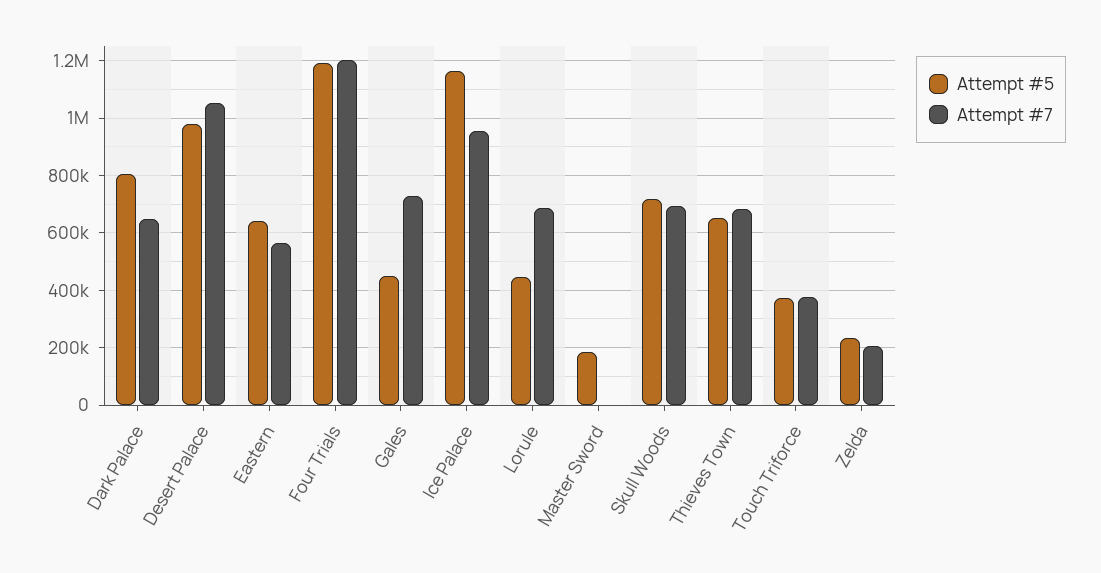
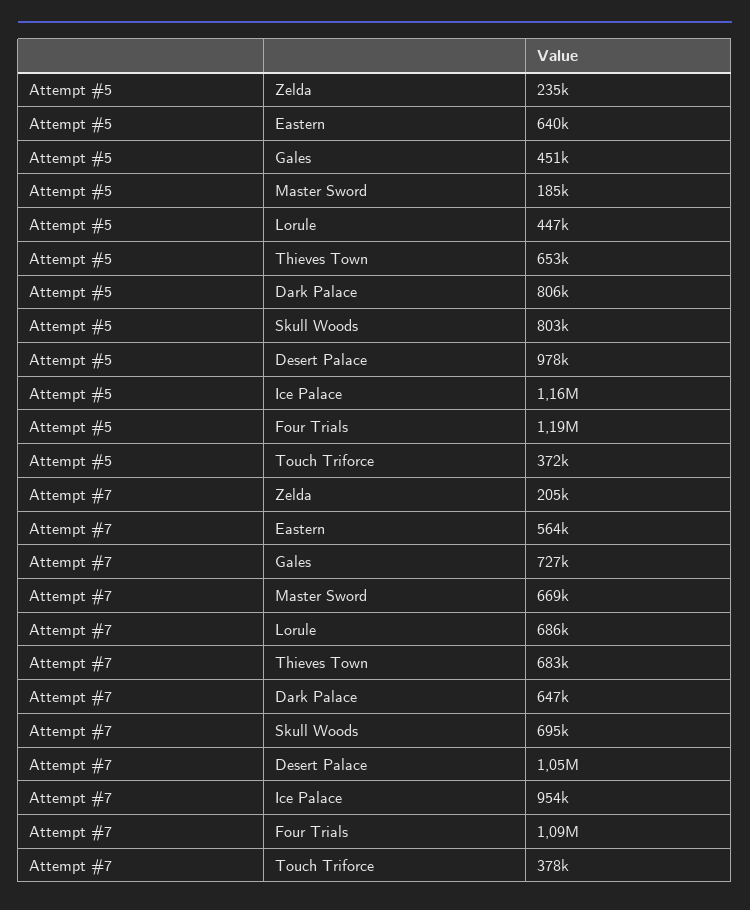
  {
    "Attempt #5": {
      "Dark Palace": 806000,
      "Desert Palace": 978000,
      "Eastern": 640000,
      "Four Trials": 1190000,
      "Gales": 451000,
      "Ice Palace": 1160000,
      "Lorule": 447000,
      "Master Sword": 185000,
-     "Skull Woods": 725000,
+     "Skull Woods": 803000,
      "Thieves Town": 653000,
      "Touch Triforce": 372000,
      "Zelda": 235000
    },
    "Attempt #7": {
      "Dark Palace": 647000,
      "Desert Palace": 1050000,
      "Eastern": 564000,
-     "Four Trials": 1200000,
+     "Four Trials": 1090000,
      "Gales": 727000,
      "Ice Palace": 954000,
      "Lorule": 686000,
-     "Master Sword": 0,
+     "Master Sword": 669000,
      "Skull Woods": 695000,
      "Thieves Town": 683000,
      "Touch Triforce": 378000,
      "Zelda": 205000
    }
  }

